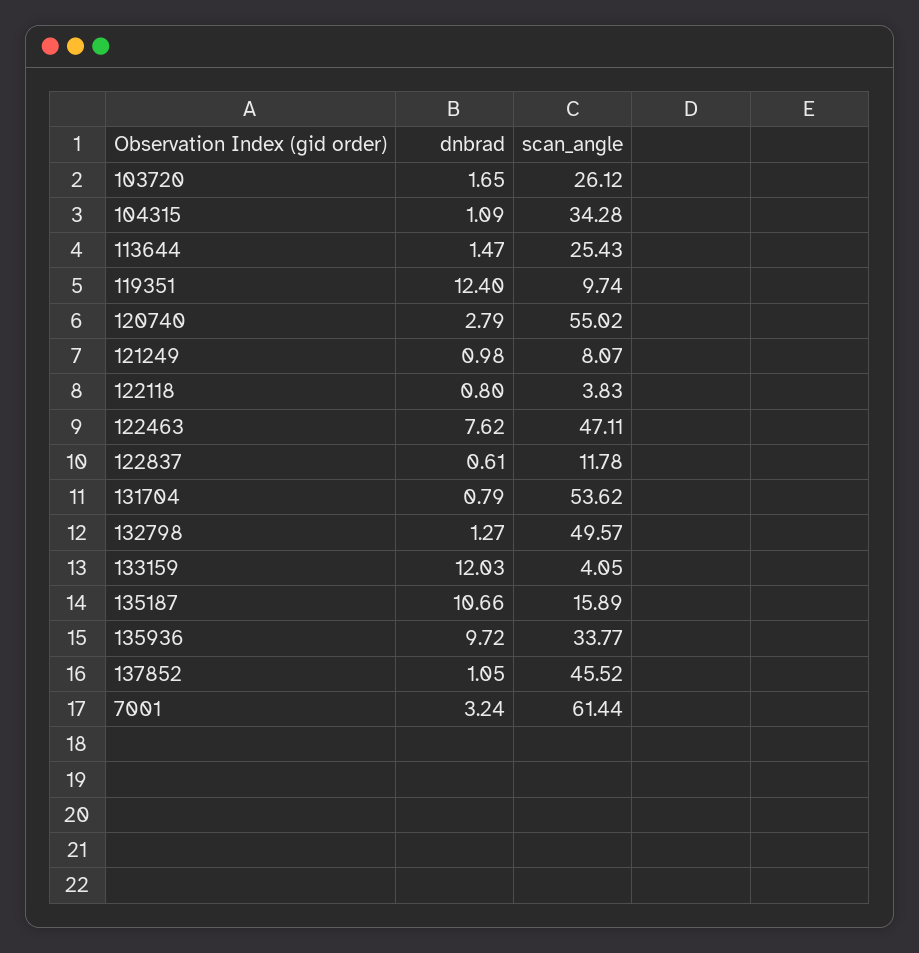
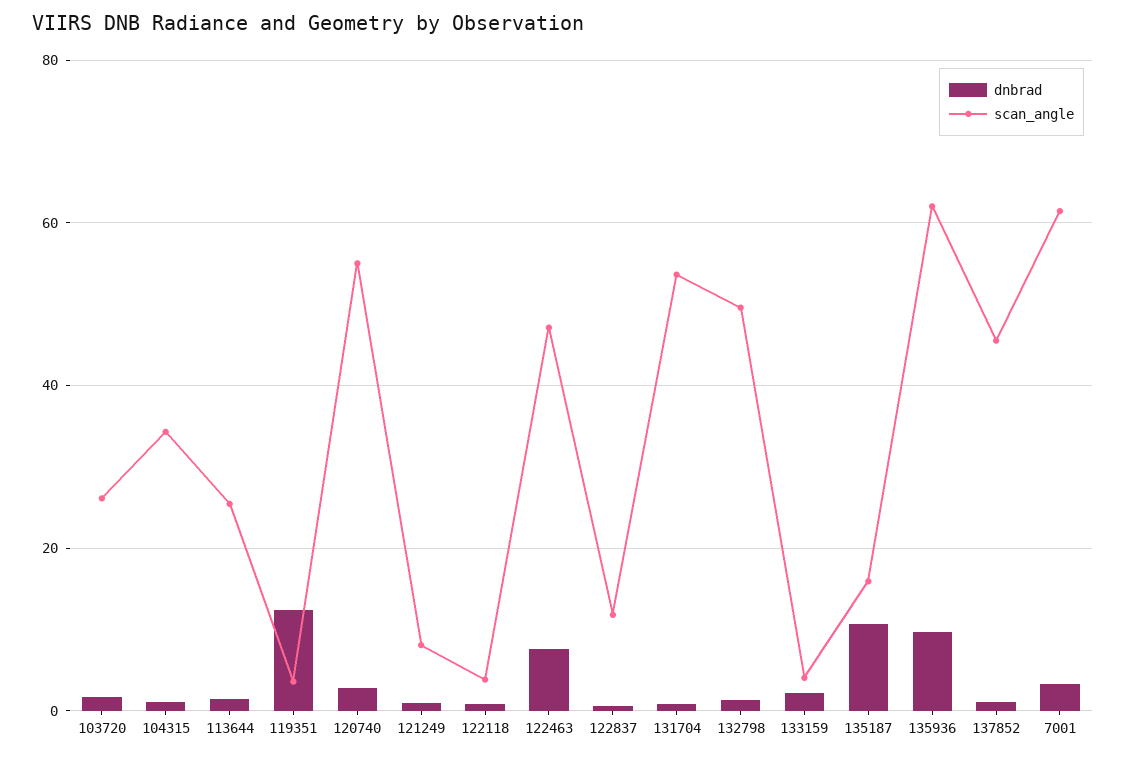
  {
    "dnbrad": {
      "103720": 1.65,
      "104315": 1.09,
      "113644": 1.47,
      "119351": 12.4,
      "120740": 2.79,
      "121249": 0.98,
      "122118": 0.8,
      "122463": 7.62,
      "122837": 0.61,
      "131704": 0.79,
      "132798": 1.27,
-     "133159": 12.03,
+     "133159": 2,
      "135187": 10.66,
      "135936": 9.72,
      "137852": 1.05,
      "7001": 3.24
    },
    "scan_angle": {
      "103720": 26.12,
      "104315": 34.28,
      "113644": 25.43,
-     "119351": 9.74,
+     "119351": 4,
      "120740": 55.02,
      "121249": 8.07,
      "122118": 3.83,
      "122463": 47.11,
      "122837": 11.78,
      "131704": 53.62,
      "132798": 49.57,
      "133159": 4.05,
      "135187": 15.89,
-     "135936": 33.77,
+     "135936": 62,
      "137852": 45.52,
      "7001": 61.44
    }
  }

